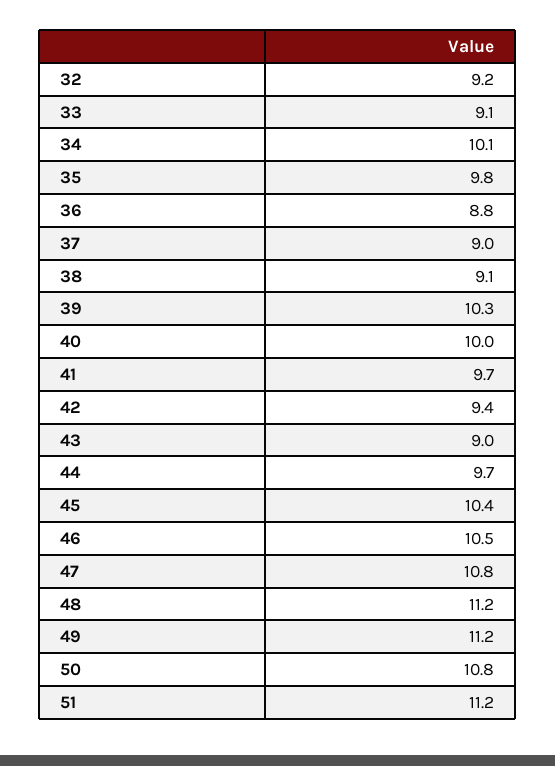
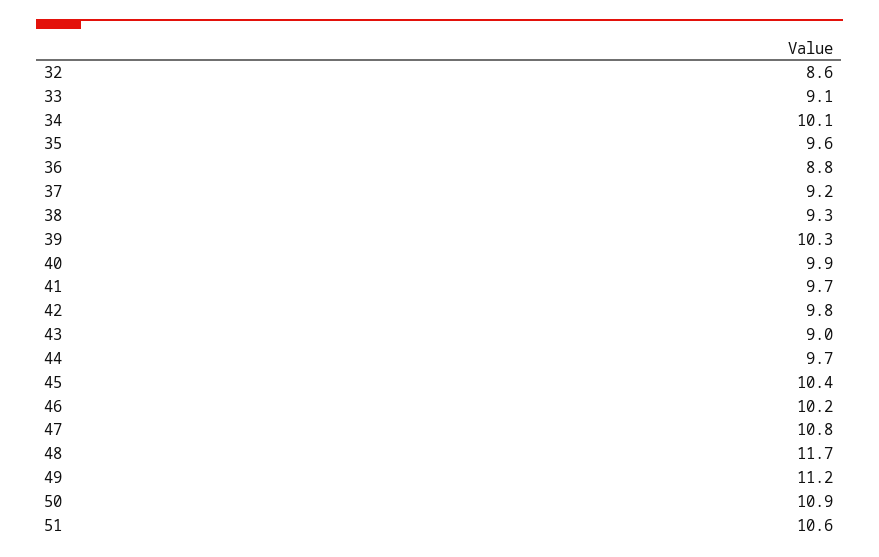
  {
-   "32": 9.2,
+   "32": 8.6,
    "33": 9.1,
    "34": 10.1,
-   "35": 9.8,
+   "35": 9.6,
    "36": 8.8,
-   "37": 9,
+   "37": 9.2,
-   "38": 9.1,
+   "38": 9.3,
    "39": 10.3,
-   "40": 10,
+   "40": 9.9,
    "41": 9.7,
-   "42": 9.4,
+   "42": 9.8,
    "43": 9,
    "44": 9.7,
    "45": 10.4,
-   "46": 10.5,
+   "46": 10.2,
    "47": 10.8,
-   "48": 11.2,
+   "48": 11.7,
    "49": 11.2,
-   "50": 10.8,
+   "50": 10.9,
-   "51": 11.2
+   "51": 10.6
  }

